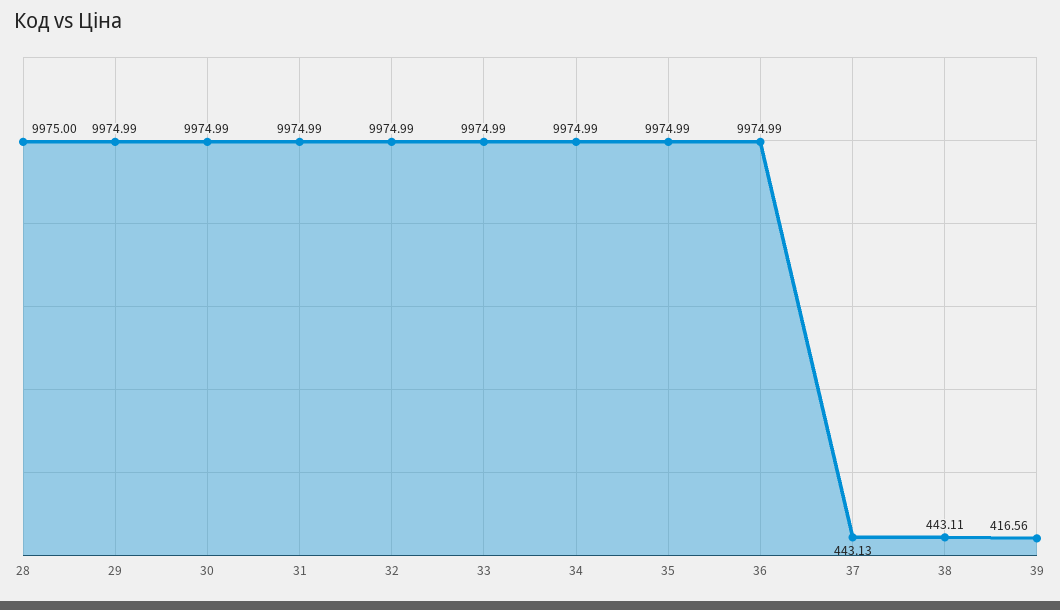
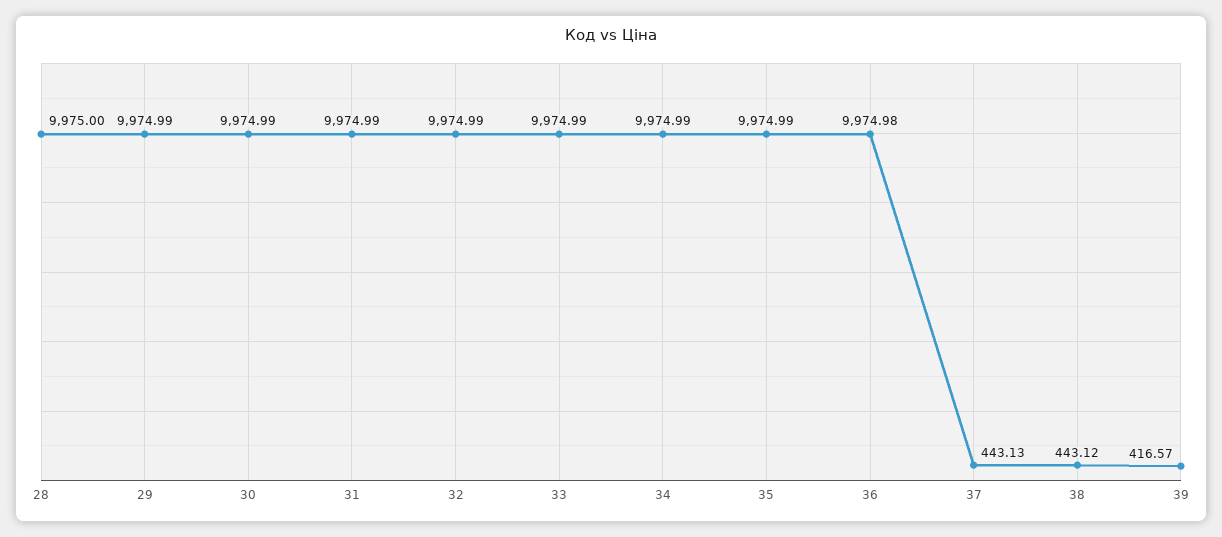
  {
    "28": 9975,
    "29": 9974.99,
    "30": 9974.99,
    "31": 9974.99,
    "32": 9974.99,
    "33": 9974.99,
    "34": 9974.99,
    "35": 9974.99,
-   "36": 9974.99,
+   "36": 9974.98,
    "37": 443.13,
-   "38": 443.11,
+   "38": 443.12,
-   "39": 416.56
+   "39": 416.57
  }

